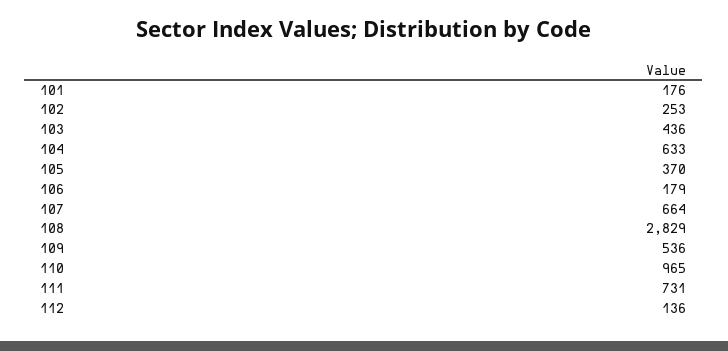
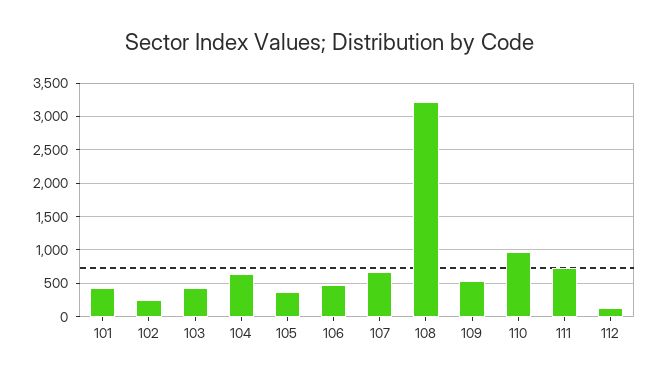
  {
-   "101": 176,
+   "101": 400,
    "102": 253,
    "103": 436,
    "104": 633,
    "105": 370,
-   "106": 179,
+   "106": 500,
    "107": 664,
-   "108": 2829,
+   "108": 3200,
    "109": 536,
    "110": 965,
    "111": 731,
    "112": 136
  }

